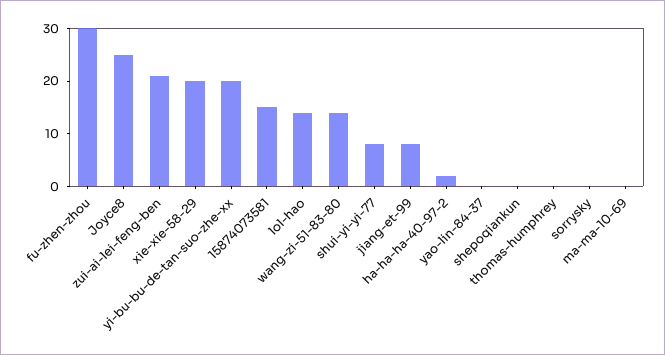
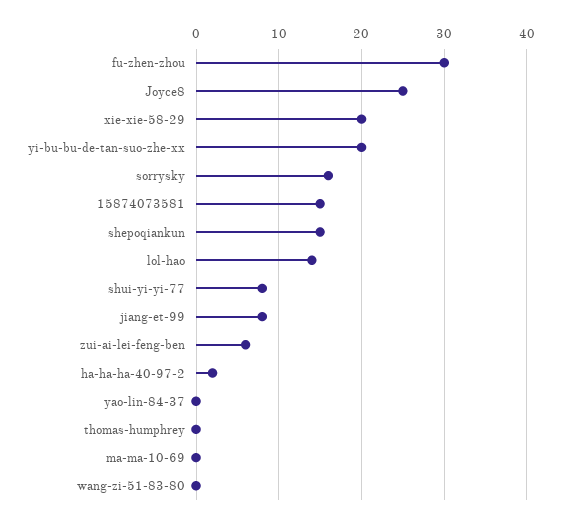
  {
    "fu-zhen-zhou": 30,
    "Joyce8": 25,
-   "zui-ai-lei-feng-ben": 20,
+   "zui-ai-lei-feng-ben": 6,
    "xie-xie-58-29": 20,
    "yi-bu-bu-de-tan-suo-zhe-xx": 20,
    "15874073581": 15,
    "lol-hao": 14,
-   "wang-zi-51-83-80": 15,
+   "wang-zi-51-83-80": 0,
    "shui-yi-yi-77": 8,
    "jiang-et-99": 8,
    "ha-ha-ha-40-97-2": 2,
    "yao-lin-84-37": 0,
-   "shepoqiankun": 0,
+   "shepoqiankun": 15,
    "thomas-humphrey": 0,
-   "sorrysky": 0,
+   "sorrysky": 16,
    "ma-ma-10-69": 0
  }

